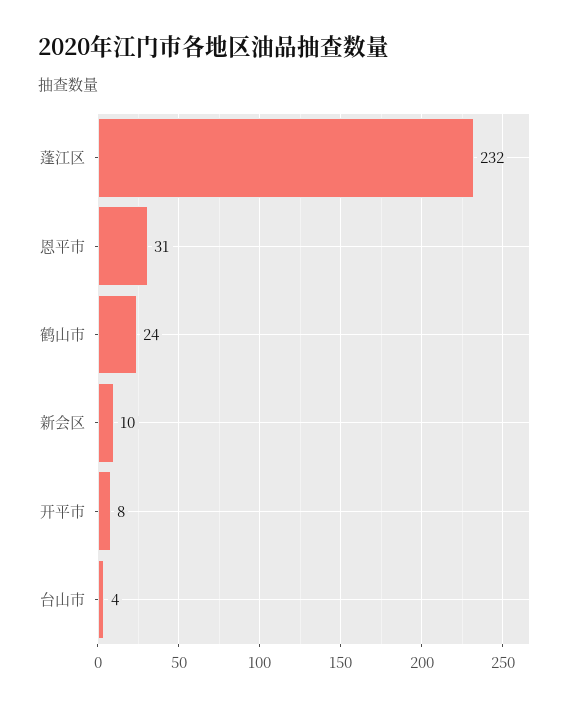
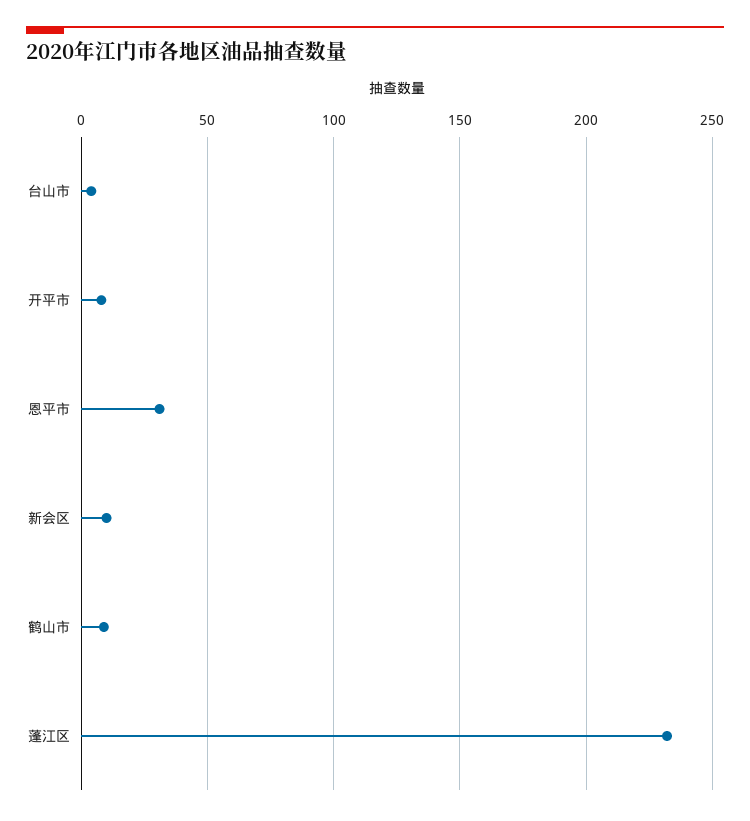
  {
    "蓬江区": 232,
    "恩平市": 31,
-   "鹤山市": 24,
+   "鹤山市": 10,
    "新会区": 10,
    "开平市": 8,
    "台山市": 4
  }

